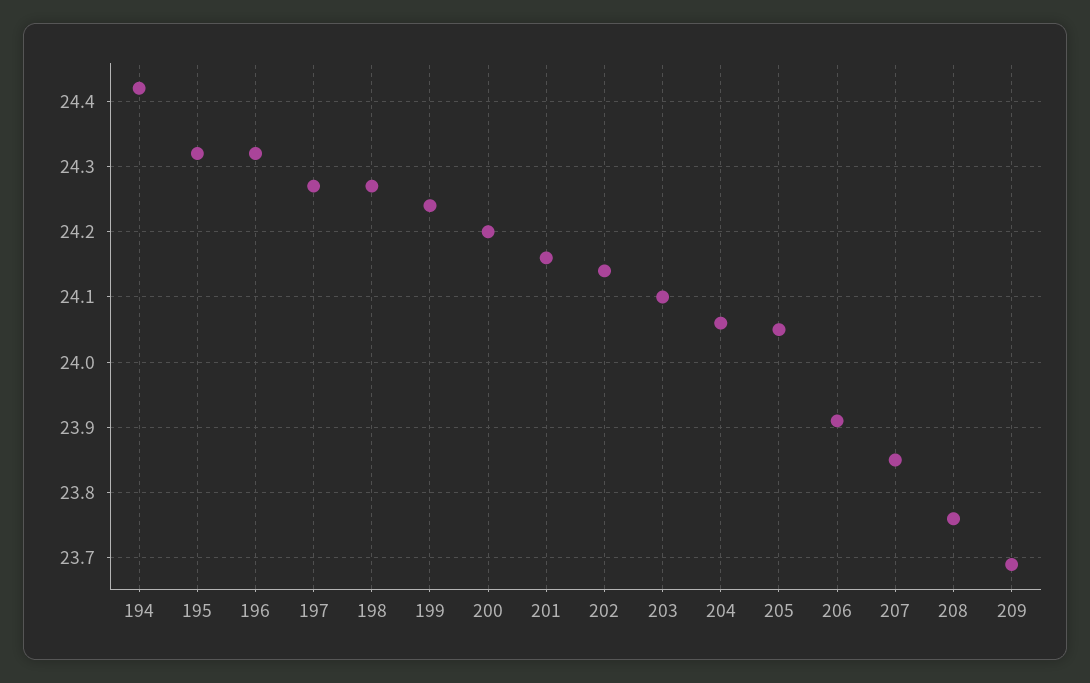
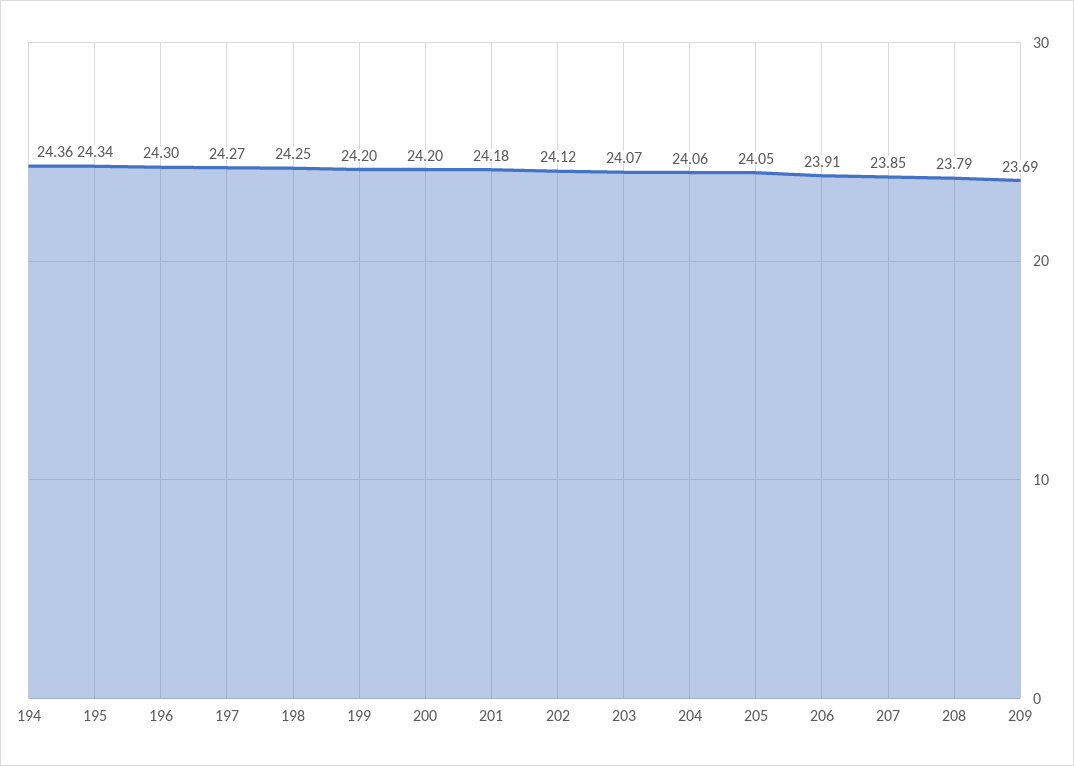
  {
-   "194": 24.42,
+   "194": 24.36,
-   "195": 24.32,
+   "195": 24.34,
-   "196": 24.32,
+   "196": 24.3,
    "197": 24.27,
-   "198": 24.27,
+   "198": 24.25,
-   "199": 24.24,
+   "199": 24.2,
    "200": 24.2,
-   "201": 24.16,
+   "201": 24.18,
-   "202": 24.14,
+   "202": 24.12,
-   "203": 24.1,
+   "203": 24.07,
    "204": 24.06,
    "205": 24.05,
    "206": 23.91,
    "207": 23.85,
-   "208": 23.76,
+   "208": 23.79,
    "209": 23.69
  }

